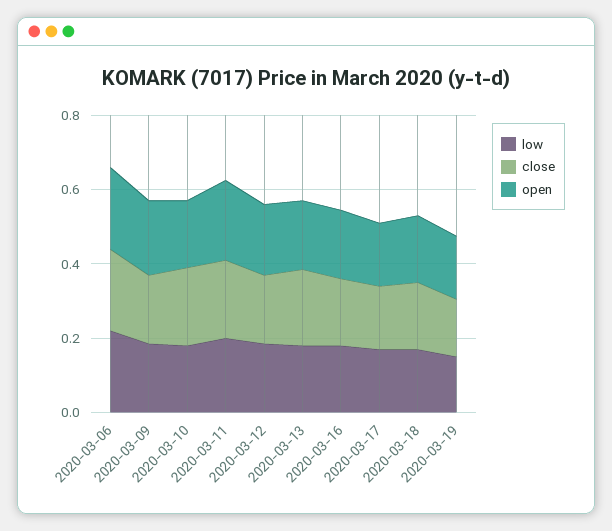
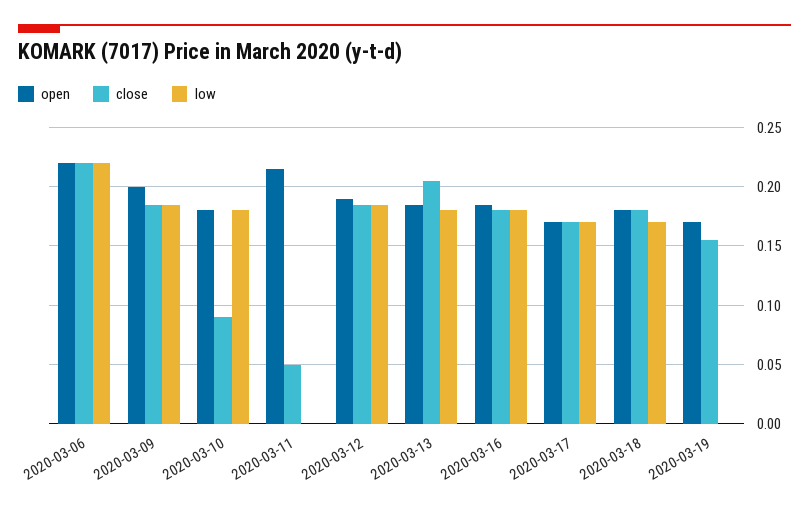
  {
    "low": {
      "2020-03-06": 0.22,
      "2020-03-09": 0.19,
      "2020-03-10": 0.18,
-     "2020-03-11": 0.2,
+     "2020-03-11": 0,
      "2020-03-12": 0.19,
      "2020-03-13": 0.18,
      "2020-03-16": 0.18,
      "2020-03-17": 0.17,
      "2020-03-18": 0.17,
-     "2020-03-19": 0.15
+     "2020-03-19": 0
    },
    "close": {
      "2020-03-06": 0.22,
      "2020-03-09": 0.19,
-     "2020-03-10": 0.2,
+     "2020-03-10": 0.09,
-     "2020-03-11": 0.2,
+     "2020-03-11": 0.05,
      "2020-03-12": 0.19,
      "2020-03-13": 0.21,
      "2020-03-16": 0.18,
      "2020-03-17": 0.17,
      "2020-03-18": 0.18,
      "2020-03-19": 0.16
    },
    "open": {
      "2020-03-06": 0.22,
      "2020-03-09": 0.2,
      "2020-03-10": 0.18,
      "2020-03-11": 0.22,
      "2020-03-12": 0.19,
      "2020-03-13": 0.19,
      "2020-03-16": 0.19,
      "2020-03-17": 0.17,
      "2020-03-18": 0.18,
      "2020-03-19": 0.17
    }
  }

